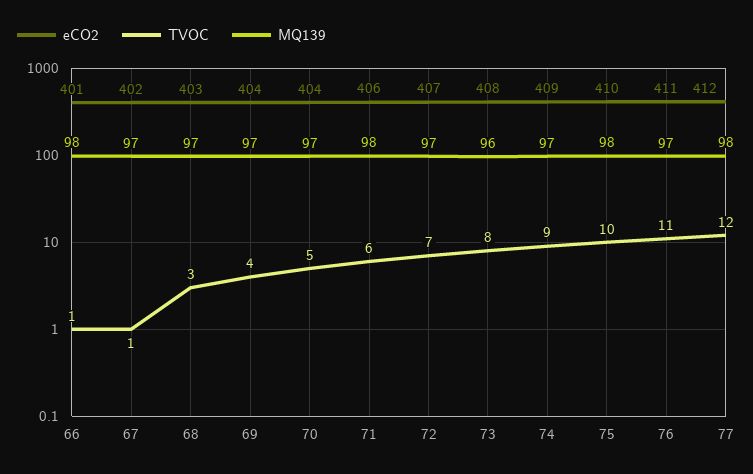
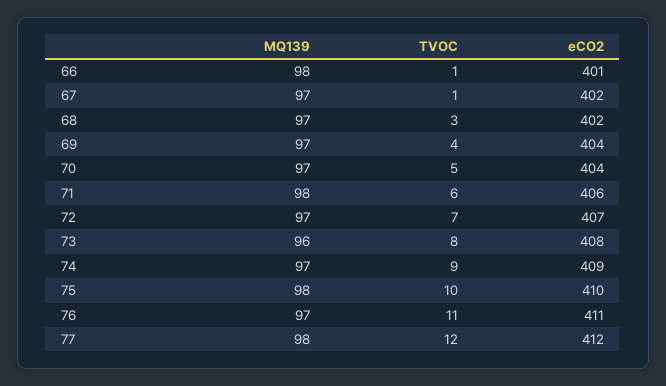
  {
    "eCO2": {
      "66": 401,
      "67": 402,
-     "68": 403,
+     "68": 402,
      "69": 404,
      "70": 404,
      "71": 406,
      "72": 407,
      "73": 408,
      "74": 409,
      "75": 410,
      "76": 411,
      "77": 412
    },
    "TVOC": {
      "66": 1,
      "67": 1,
      "68": 3,
      "69": 4,
      "70": 5,
      "71": 6,
      "72": 7,
      "73": 8,
      "74": 9,
      "75": 10,
      "76": 11,
      "77": 12
    },
    "MQ139": {
      "66": 98,
      "67": 97,
      "68": 97,
      "69": 97,
      "70": 97,
      "71": 98,
      "72": 97,
      "73": 96,
      "74": 97,
      "75": 98,
      "76": 97,
      "77": 98
    }
  }

